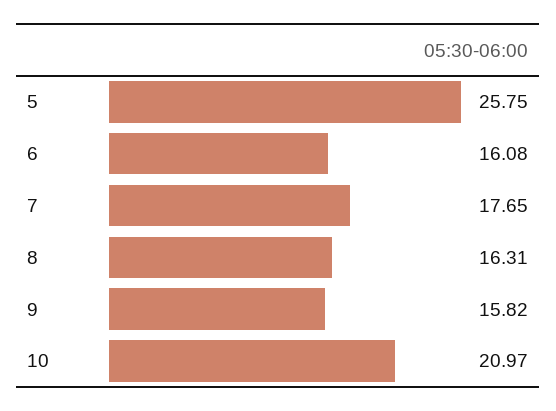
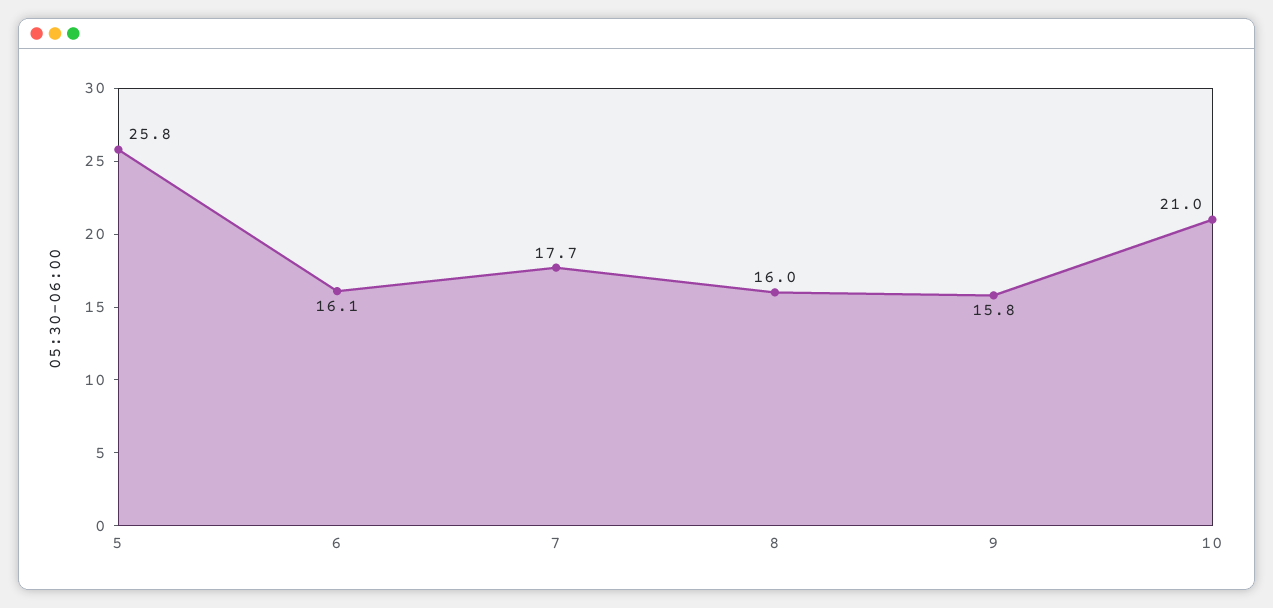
  {
    "5": 25.75,
    "6": 16.08,
    "7": 17.65,
-   "8": 16.31,
+   "8": 16,
    "9": 15.82,
    "10": 20.97
  }

